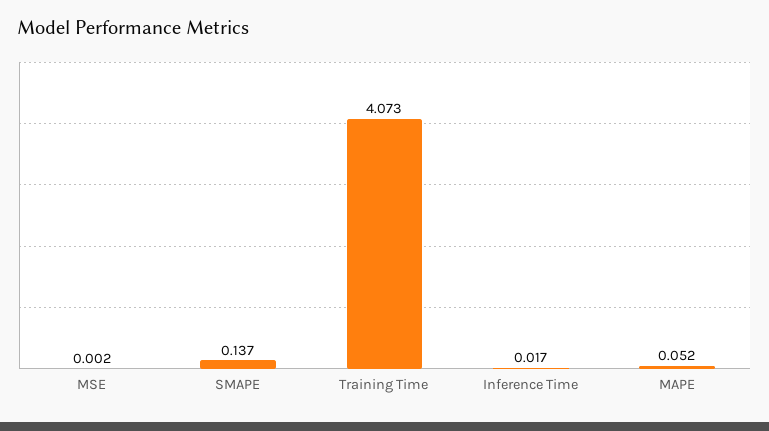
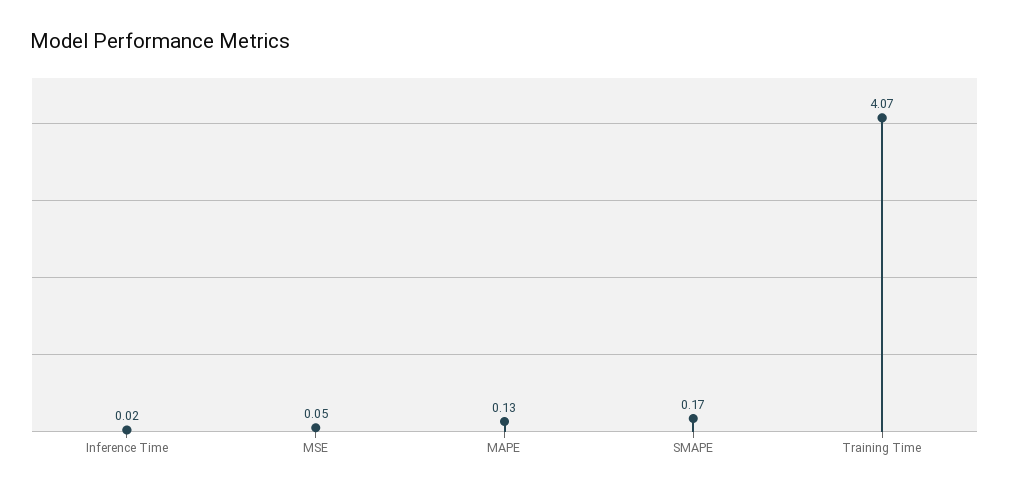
  {
-   "MSE": 0.002,
+   "MSE": 0.05,
-   "SMAPE": 0.137,
+   "SMAPE": 0.17,
    "Training Time": 4.073,
    "Inference Time": 0.017,
-   "MAPE": 0.052
+   "MAPE": 0.13
  }

